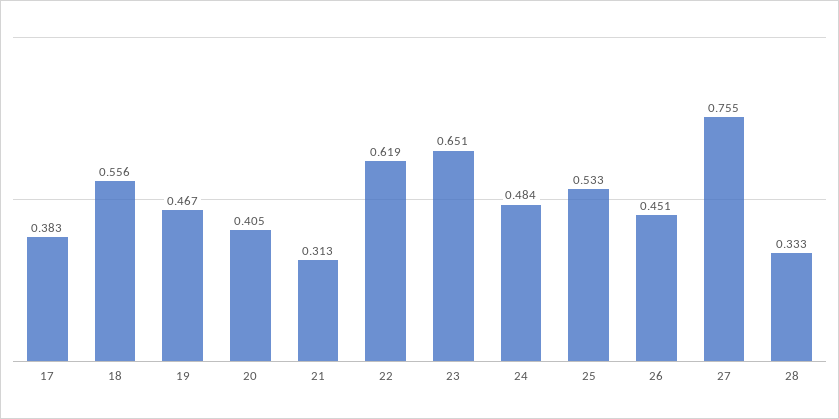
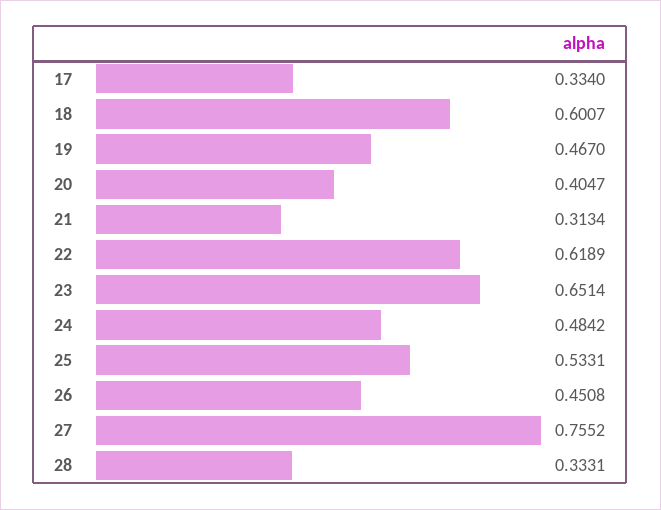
  {
-   "17": 0.383,
+   "17": 0.334,
-   "18": 0.556,
+   "18": 0.6007,
    "19": 0.467,
    "20": 0.4047,
    "21": 0.3134,
    "22": 0.6189,
    "23": 0.6514,
    "24": 0.4842,
    "25": 0.5331,
    "26": 0.4508,
    "27": 0.7552,
    "28": 0.3331
  }

